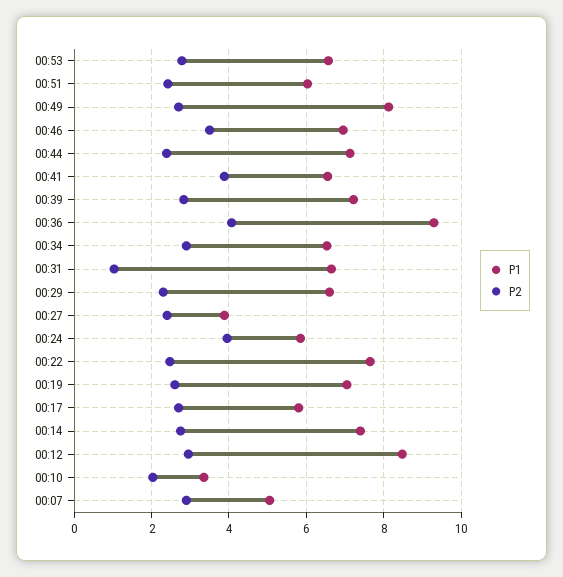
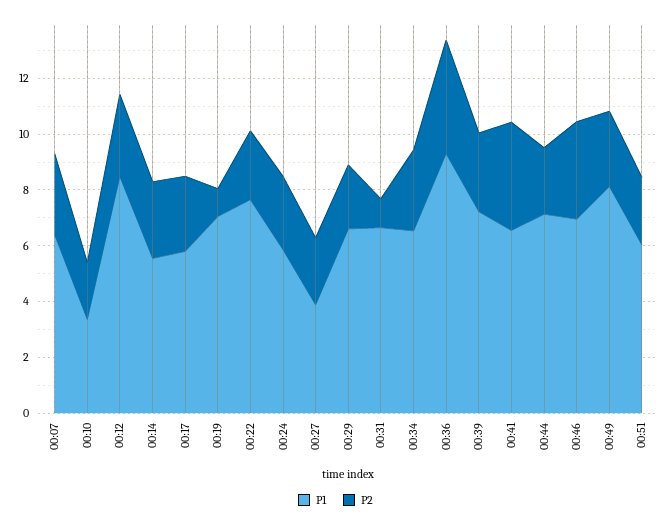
  {
    "P1": {
-     "00:53": 6.6,
      "00:51": 6,
      "00:49": 8.2,
      "00:46": 7,
      "00:44": 7.2,
      "00:41": 6.6,
      "00:39": 7.2,
      "00:36": 9.4,
      "00:34": 6.6,
      "00:31": 6.6,
      "00:29": 6.6,
      "00:27": 3.8,
      "00:24": 5.8,
      "00:22": 7.6,
      "00:19": 7,
      "00:17": 5.8,
-     "00:14": 7.4,
+     "00:14": 5.5,
      "00:12": 8.4,
      "00:10": 3.4,
-     "00:07": 5
+     "00:07": 6.5
    },
    "P2": {
-     "00:53": 2.8,
      "00:51": 2.4,
      "00:49": 2.8,
      "00:46": 3.6,
      "00:44": 2.4,
      "00:41": 3.8,
      "00:39": 2.8,
      "00:36": 4,
      "00:34": 3,
      "00:31": 1,
      "00:29": 2.4,
      "00:27": 2.4,
-     "00:24": 4,
+     "00:24": 2.5,
      "00:22": 2.4,
-     "00:19": 2.6,
+     "00:19": 1,
      "00:17": 2.8,
      "00:14": 2.8,
      "00:12": 3,
      "00:10": 2,
      "00:07": 3
    }
  }

